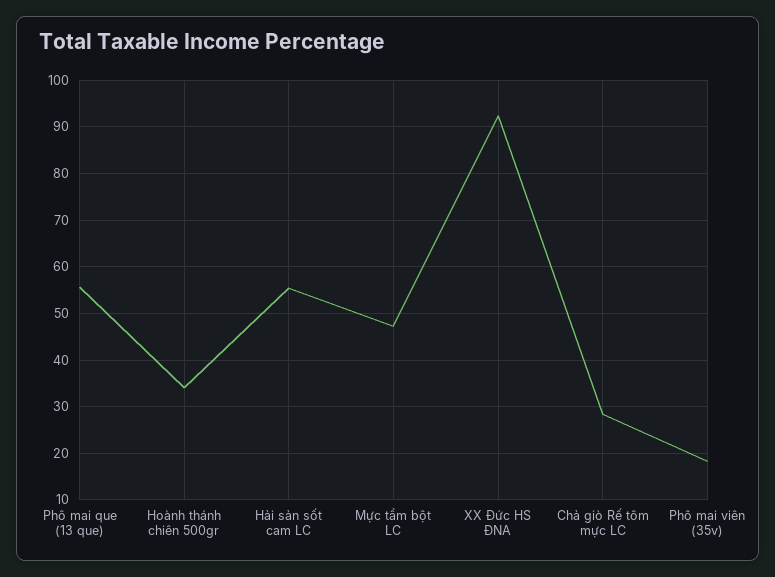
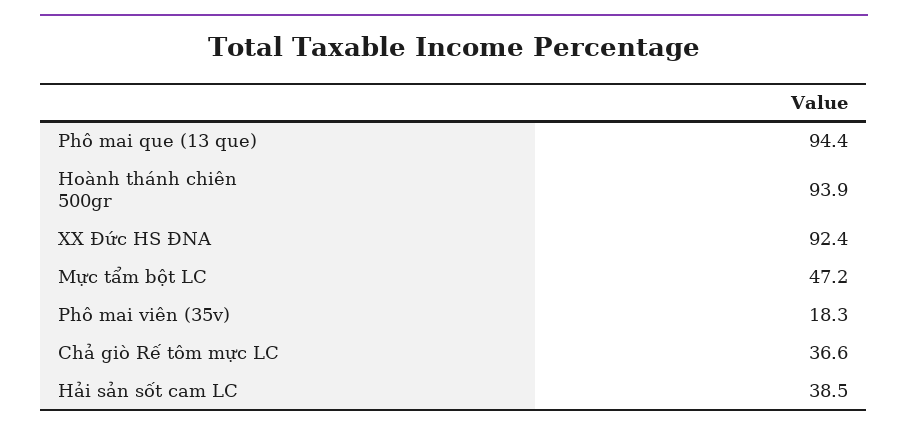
  {
-   "Phô mai que (13 que)": 56,
+   "Phô mai que (13 que)": 94.4,
-   "Hoành thánh chiên 500gr": 34,
+   "Hoành thánh chiên 500gr": 93.9,
-   "Hải sản sốt cam LC": 56,
+   "Hải sản sốt cam LC": 38.5,
    "Mực tẩm bột LC": 47.2,
    "XX Đức HS ĐNA": 92.4,
-   "Chả giò Rế tôm mực LC": 28,
+   "Chả giò Rế tôm mực LC": 36.6,
    "Phô mai viên (35v)": 18.3
  }

